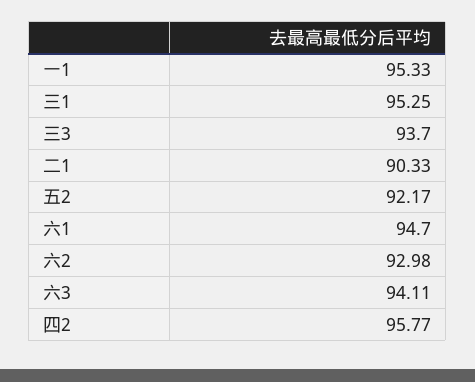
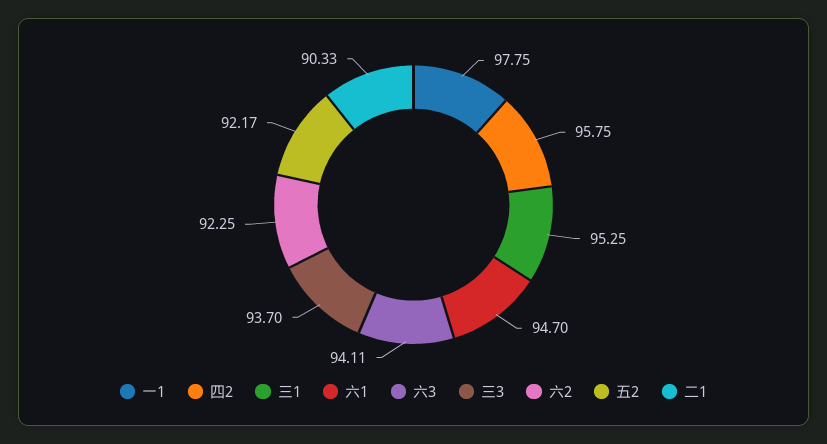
  {
-   "一1": 95.33,
+   "一1": 97.75,
    "三1": 95.25,
    "三3": 93.7,
    "二1": 90.33,
    "五2": 92.17,
    "六1": 94.7,
-   "六2": 92.98,
+   "六2": 92.25,
    "六3": 94.11,
-   "四2": 95.77
+   "四2": 95.75
  }

